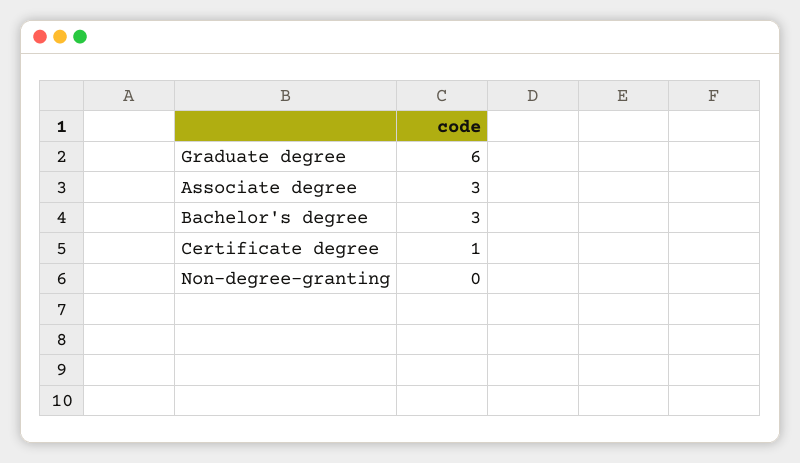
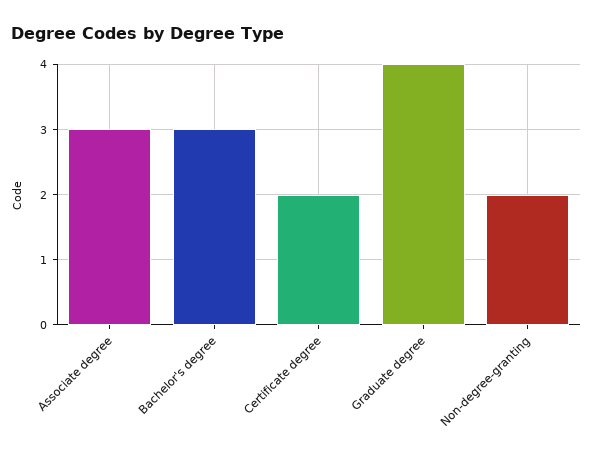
  {
-   "Graduate degree": 6,
+   "Graduate degree": 4,
    "Associate degree": 3,
    "Bachelor's degree": 3,
-   "Certificate degree": 1,
+   "Certificate degree": 2,
-   "Non-degree-granting": 0
+   "Non-degree-granting": 2
  }

